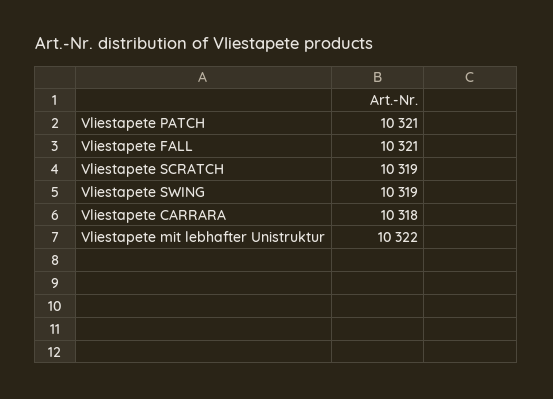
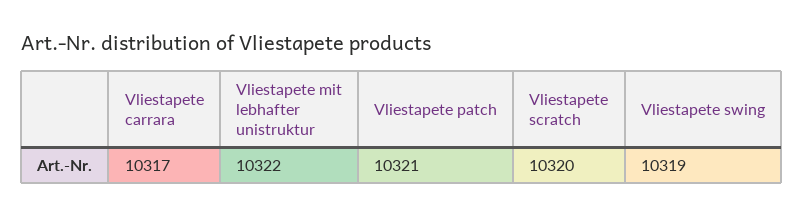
  {
    "Vliestapete PATCH": 10321,
-   "Vliestapete FALL": 10321,
-   "Vliestapete SCRATCH": 10319,
+   "Vliestapete SCRATCH": 10320,
    "Vliestapete SWING": 10319,
-   "Vliestapete CARRARA": 10318,
+   "Vliestapete CARRARA": 10317,
    "Vliestapete mit lebhafter Unistruktur": 10322
  }

